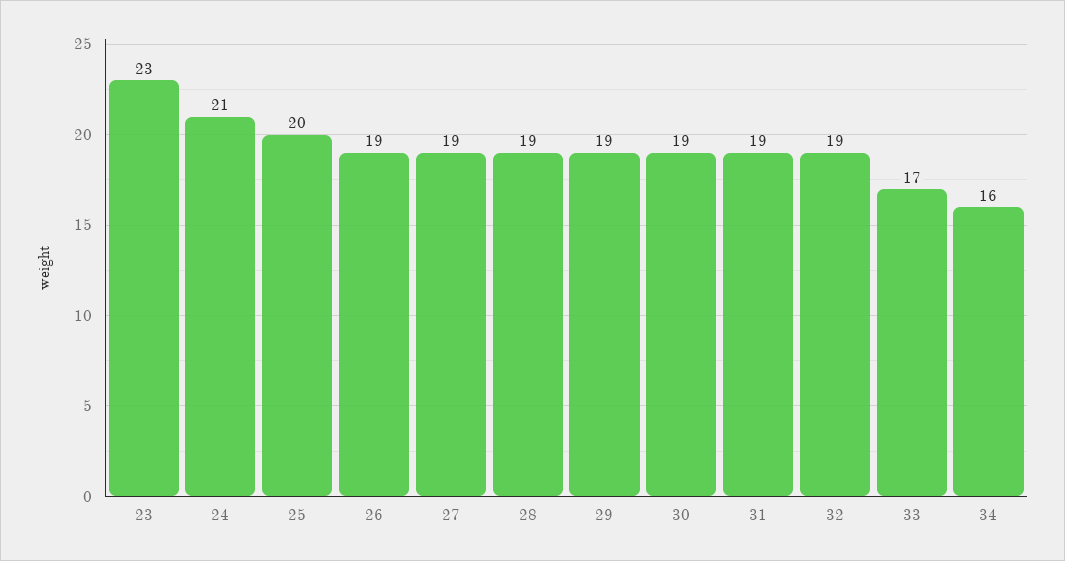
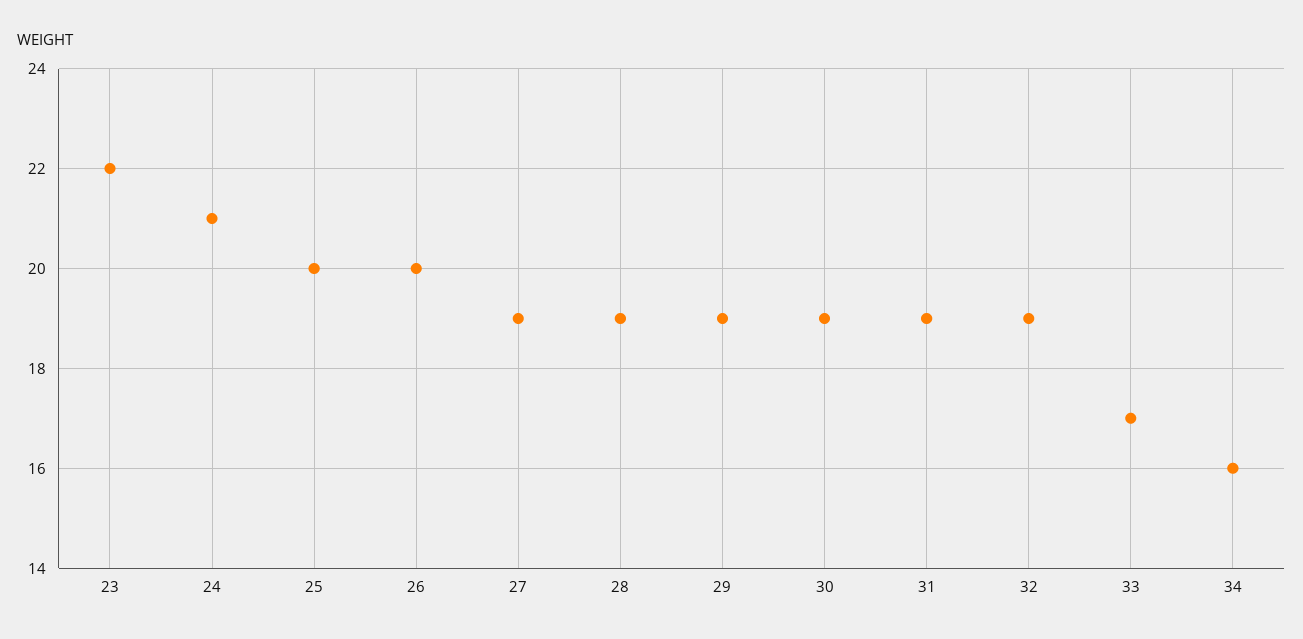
  {
-   "23": 23,
+   "23": 22,
    "24": 21,
    "25": 20,
-   "26": 19,
+   "26": 20,
    "27": 19,
    "28": 19,
    "29": 19,
    "30": 19,
    "31": 19,
    "32": 19,
    "33": 17,
    "34": 16
  }

